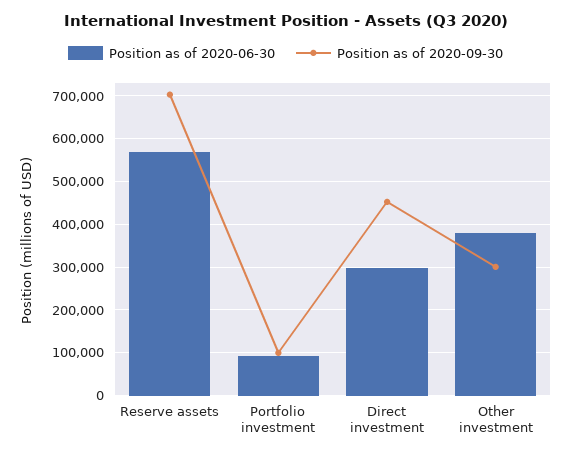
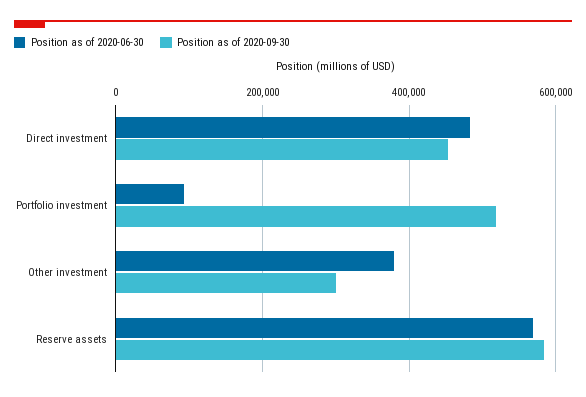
  {
    "Position as of 2020-06-30": {
      "Reserve assets": 560000,
      "Portfolio investment": 100000,
-     "Direct investment": 300000,
+     "Direct investment": 480000,
      "Other investment": 380000
    },
    "Position as of 2020-09-30": {
-     "Reserve assets": 700000,
+     "Reserve assets": 580000,
-     "Portfolio investment": 100000,
+     "Portfolio investment": 520000,
      "Direct investment": 460000,
      "Other investment": 300000
    }
  }

